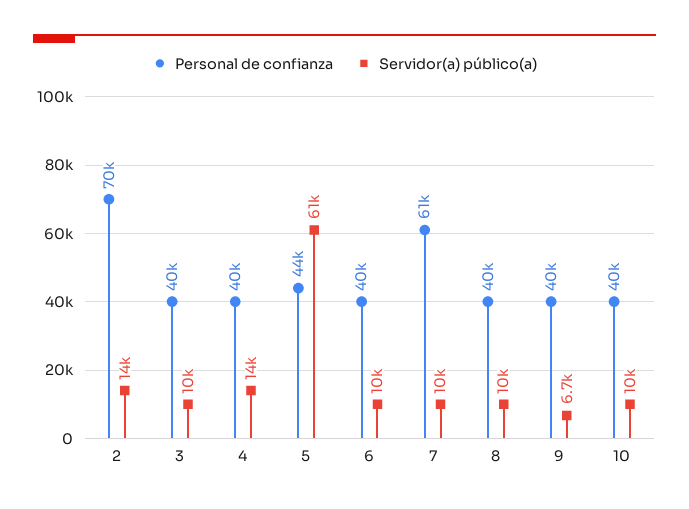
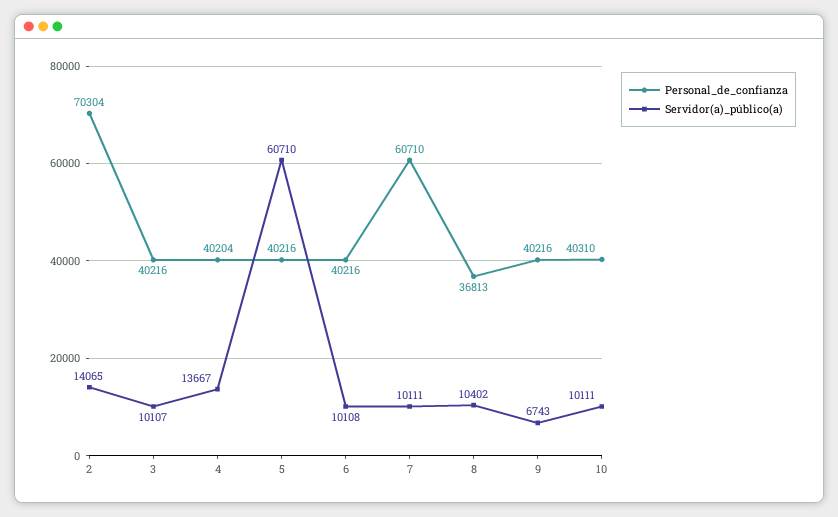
  {
    "Personal de confianza": {
      "2": 70304,
      "3": 40216,
      "4": 40204,
-     "5": 44000,
+     "5": 40216,
      "6": 40216,
      "7": 60710,
-     "8": 40000,
+     "8": 36813,
      "9": 40216,
      "10": 40310
    },
    "Servidor(a) público(a)": {
      "2": 14065,
      "3": 10107,
      "4": 13667,
      "5": 60710,
      "6": 10108,
      "7": 10111,
      "8": 10402,
      "9": 6743,
      "10": 10111
    }
  }

